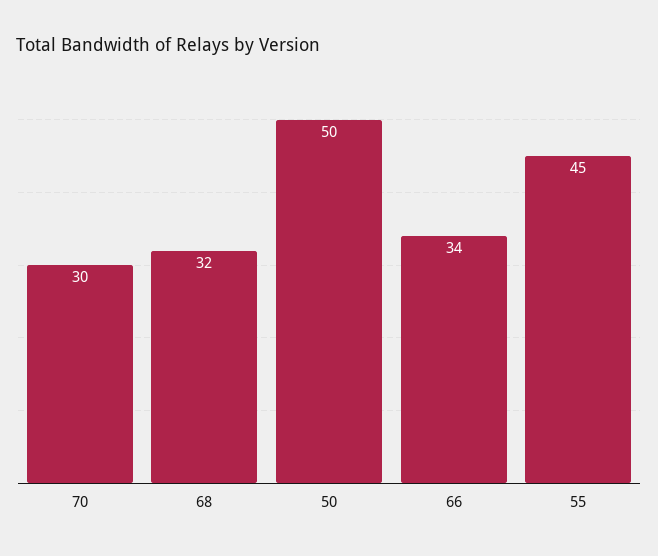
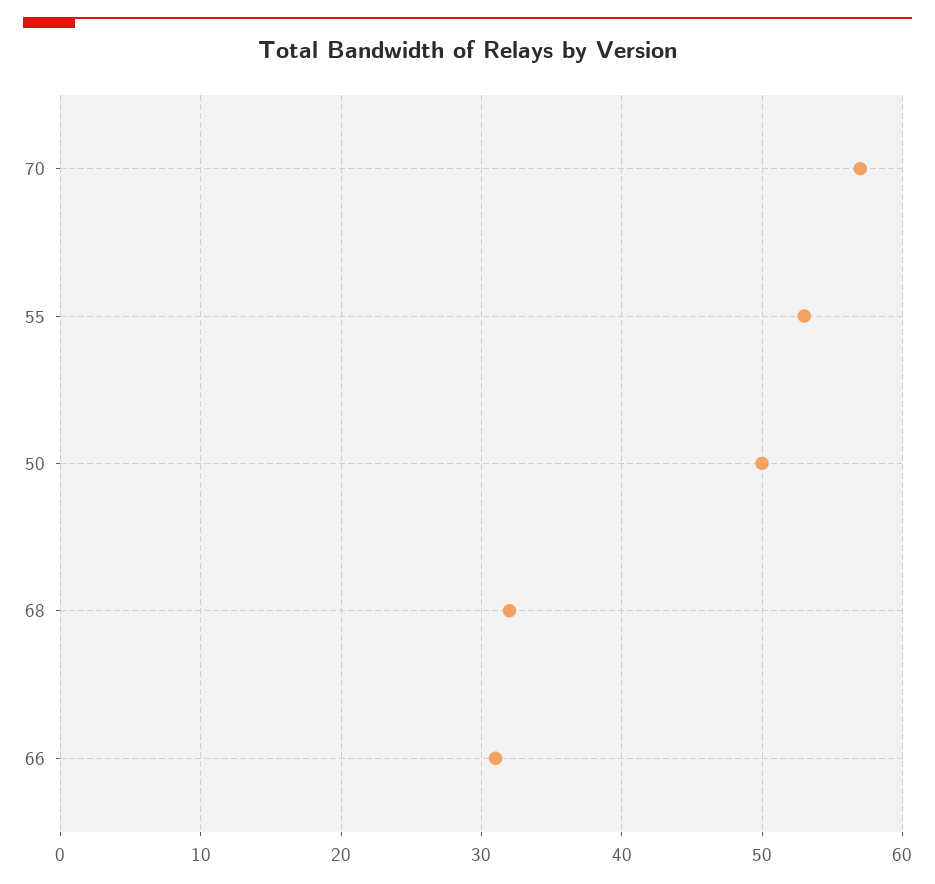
  {
-   "70": 30,
+   "70": 57,
    "68": 32,
    "50": 50,
-   "66": 34,
+   "66": 31,
-   "55": 45
+   "55": 53
  }

